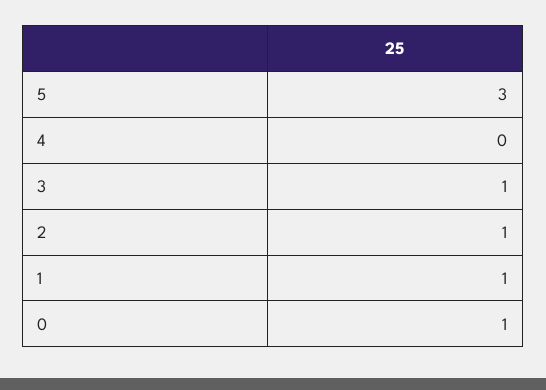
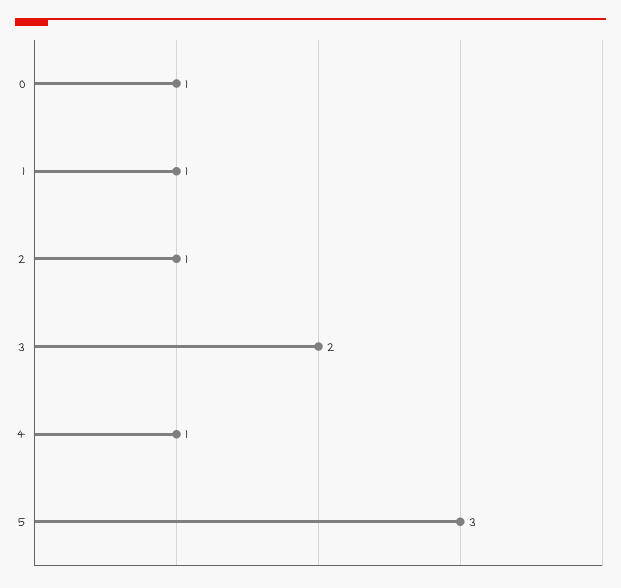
  {
    "5": 3,
-   "4": 0,
+   "4": 1,
-   "3": 1,
+   "3": 2,
    "2": 1,
    "1": 1,
    "0": 1
  }

